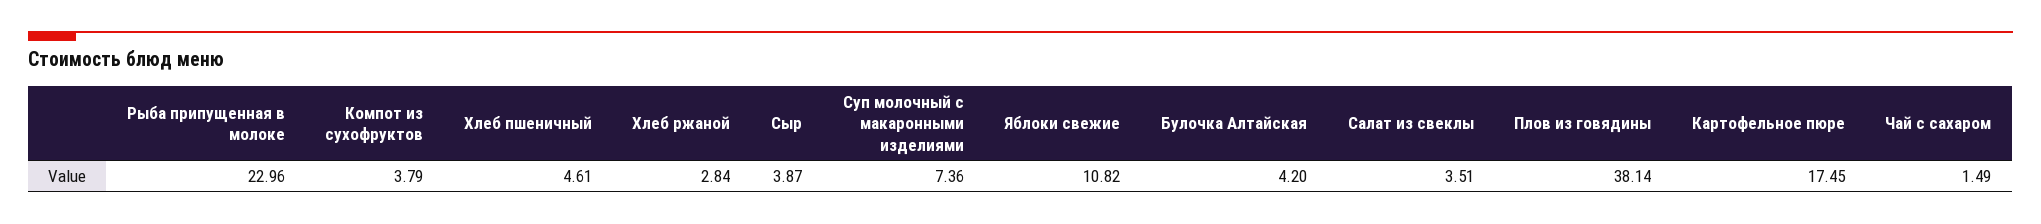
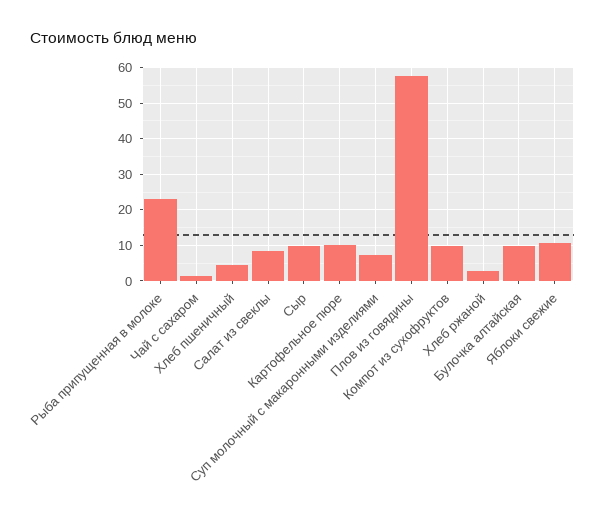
  {
    "Рыба припущенная в молоке": 22.96,
-   "Компот из сухофруктов": 3.79,
+   "Компот из сухофруктов": 10,
    "Хлеб пшеничный": 4.61,
    "Хлеб ржаной": 2.84,
-   "Сыр": 3.87,
+   "Сыр": 10,
    "Суп молочный с макаронными изделиями": 7.36,
    "Яблоки свежие": 10.82,
-   "Булочка Алтайская": 4.2,
+   "Булочка Алтайская": 10,
-   "Салат из свеклы": 3.51,
+   "Салат из свеклы": 8,
-   "Плов из говядины": 38.14,
+   "Плов из говядины": 58,
-   "Картофельное пюре": 17.45,
+   "Картофельное пюре": 10,
    "Чай с сахаром": 1.49
  }

